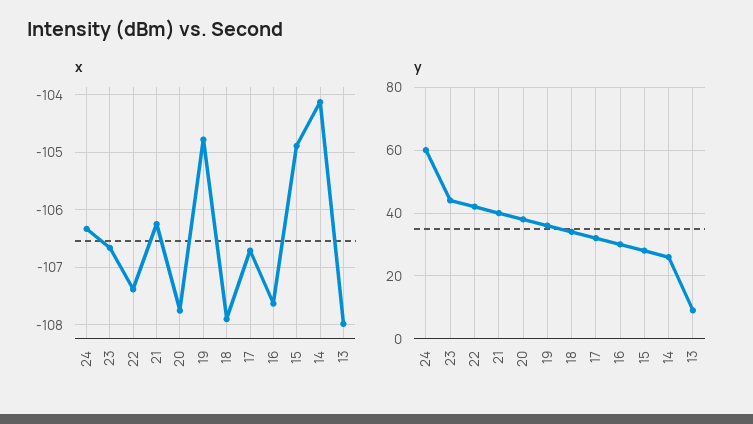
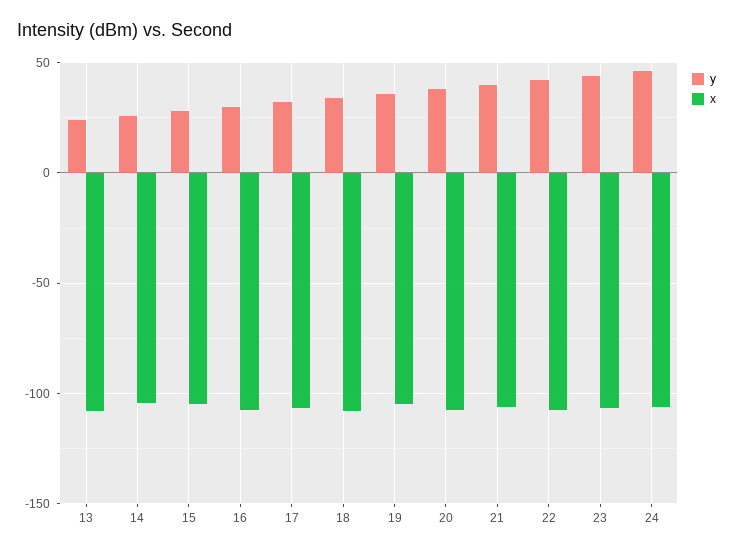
  {
    "x": {
      "24": -106.4,
      "23": -106.6,
      "22": -107.4,
      "21": -106.2,
      "20": -107.8,
      "19": -104.8,
      "18": -108,
      "17": -106.8,
      "16": -107.6,
      "15": -104.8,
      "14": -104.2,
      "13": -108
    },
    "y": {
-     "24": 60,
+     "24": 45,
      "23": 45,
      "22": 40,
      "21": 40,
      "20": 40,
      "19": 35,
      "18": 35,
      "17": 30,
      "16": 30,
      "15": 30,
      "14": 25,
-     "13": 10
+     "13": 25
    }
  }

